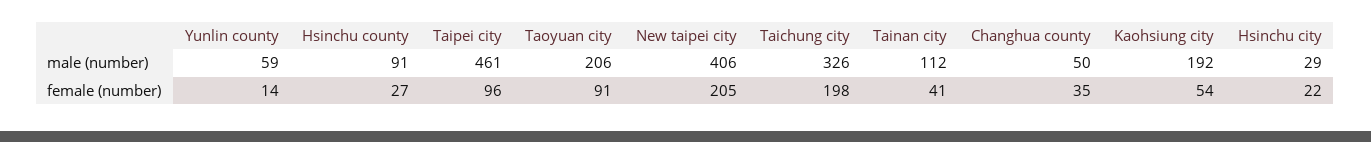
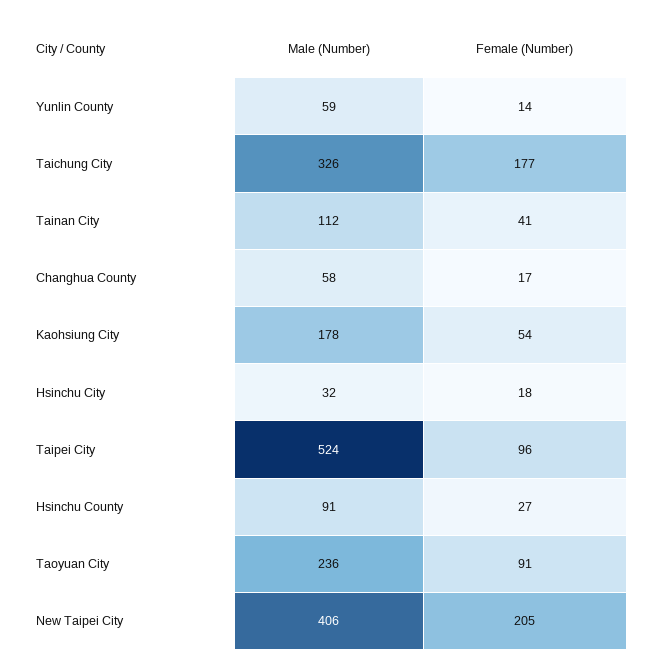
  {
    "Yunlin county": {
      "male (number)": 59,
      "female (number)": 14
    },
    "Hsinchu county": {
      "male (number)": 91,
      "female (number)": 27
    },
    "Taipei city": {
-     "male (number)": 461,
+     "male (number)": 524,
      "female (number)": 96
    },
    "Taoyuan city": {
-     "male (number)": 206,
+     "male (number)": 236,
      "female (number)": 91
    },
    "New taipei city": {
      "male (number)": 406,
      "female (number)": 205
    },
    "Taichung city": {
      "male (number)": 326,
-     "female (number)": 198
+     "female (number)": 177
    },
    "Tainan city": {
      "male (number)": 112,
      "female (number)": 41
    },
    "Changhua county": {
-     "male (number)": 50,
+     "male (number)": 58,
-     "female (number)": 35
+     "female (number)": 17
    },
    "Kaohsiung city": {
-     "male (number)": 192,
+     "male (number)": 178,
      "female (number)": 54
    },
    "Hsinchu city": {
-     "male (number)": 29,
+     "male (number)": 32,
-     "female (number)": 22
+     "female (number)": 18
    }
  }

